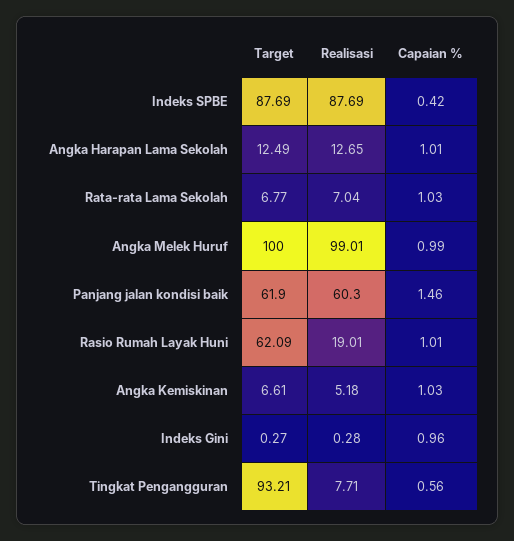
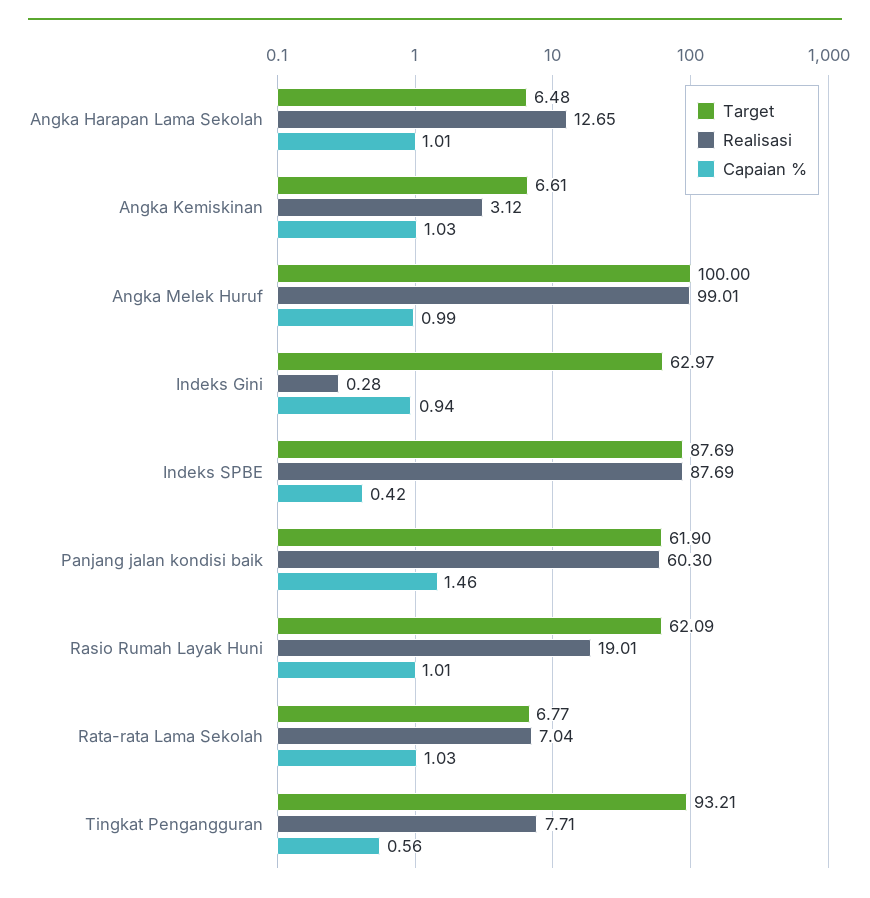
  {
    "Target": {
      "Indeks SPBE": 87.69,
-     "Angka Harapan Lama Sekolah": 12.49,
+     "Angka Harapan Lama Sekolah": 6.48,
      "Rata-rata Lama Sekolah": 6.77,
      "Angka Melek Huruf": 100,
      "Panjang jalan kondisi baik": 61.9,
      "Rasio Rumah Layak Huni": 62.09,
      "Angka Kemiskinan": 6.61,
-     "Indeks Gini": 0.27,
+     "Indeks Gini": 62.97,
      "Tingkat Pengangguran": 93.21
    },
    "Realisasi": {
      "Indeks SPBE": 87.69,
      "Angka Harapan Lama Sekolah": 12.65,
      "Rata-rata Lama Sekolah": 7.04,
      "Angka Melek Huruf": 99.01,
      "Panjang jalan kondisi baik": 60.3,
      "Rasio Rumah Layak Huni": 19.01,
-     "Angka Kemiskinan": 5.18,
+     "Angka Kemiskinan": 3.12,
      "Indeks Gini": 0.28,
      "Tingkat Pengangguran": 7.71
    },
    "Capaian %": {
      "Indeks SPBE": 0.42,
      "Angka Harapan Lama Sekolah": 1.01,
      "Rata-rata Lama Sekolah": 1.03,
      "Angka Melek Huruf": 0.99,
      "Panjang jalan kondisi baik": 1.46,
      "Rasio Rumah Layak Huni": 1.01,
      "Angka Kemiskinan": 1.03,
-     "Indeks Gini": 0.96,
+     "Indeks Gini": 0.94,
      "Tingkat Pengangguran": 0.56
    }
  }

